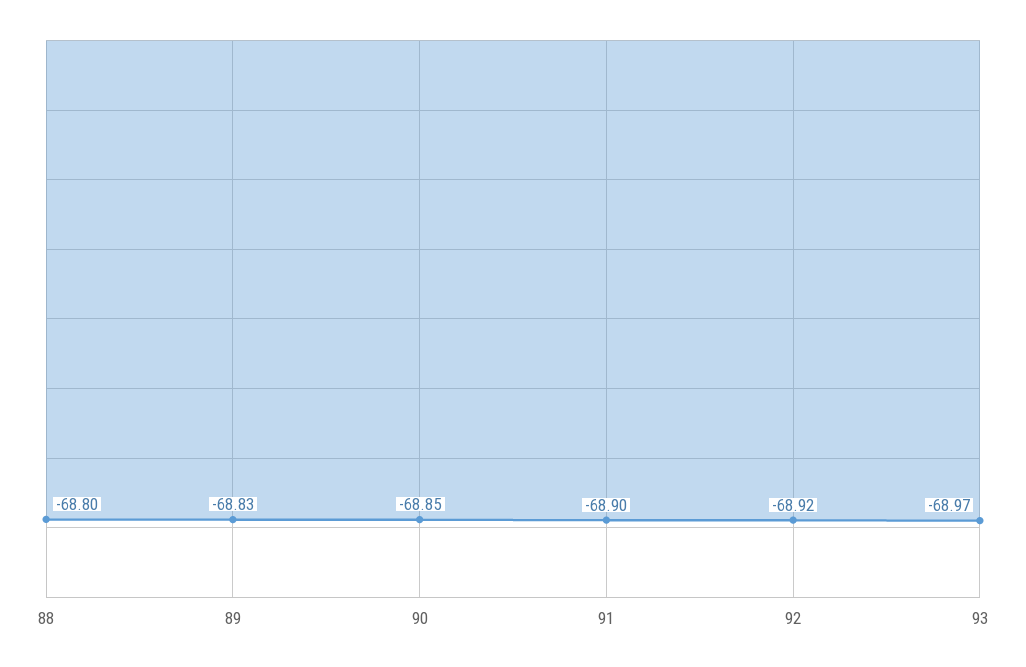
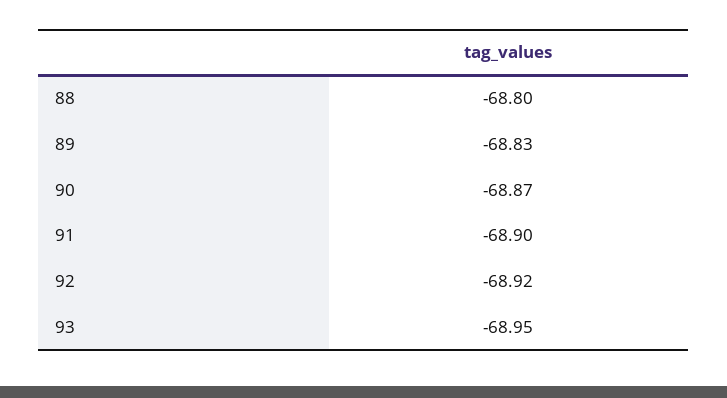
  {
    "88": -68.8,
    "89": -68.83,
-   "90": -68.85,
+   "90": -68.87,
    "91": -68.9,
    "92": -68.92,
-   "93": -68.97
+   "93": -68.95
  }

